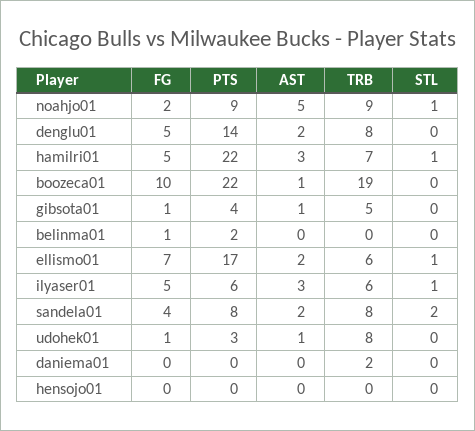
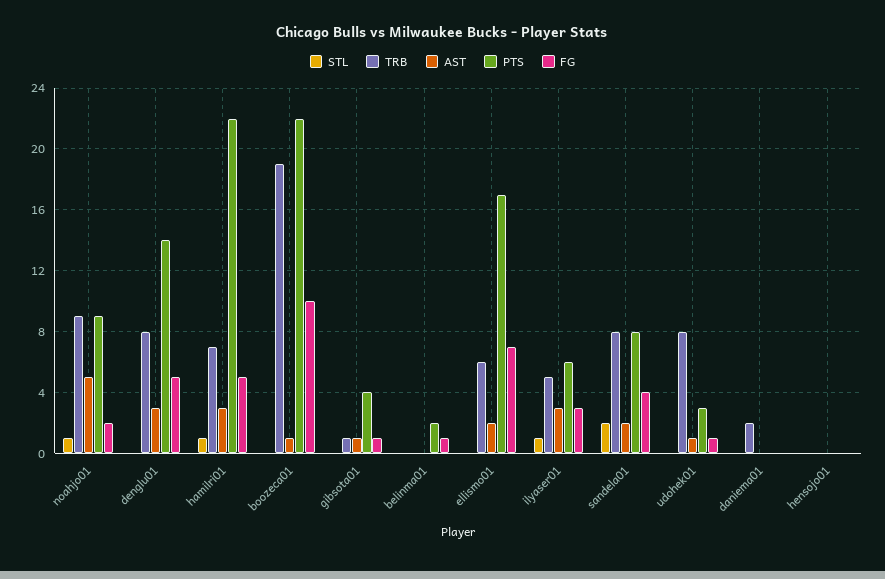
  {
    "FG": {
      "noahjo01": 2,
      "denglu01": 5,
      "hamilri01": 5,
      "boozeca01": 10,
      "gibsota01": 1,
      "belinma01": 1,
      "ellismo01": 7,
-     "ilyaser01": 5,
+     "ilyaser01": 3,
      "sandela01": 4,
      "udohek01": 1,
      "daniema01": 0,
      "hensojo01": 0
    },
    "PTS": {
      "noahjo01": 9,
      "denglu01": 14,
      "hamilri01": 22,
      "boozeca01": 22,
      "gibsota01": 4,
      "belinma01": 2,
      "ellismo01": 17,
      "ilyaser01": 6,
      "sandela01": 8,
      "udohek01": 3,
      "daniema01": 0,
      "hensojo01": 0
    },
    "AST": {
      "noahjo01": 5,
-     "denglu01": 2,
+     "denglu01": 3,
      "hamilri01": 3,
      "boozeca01": 1,
      "gibsota01": 1,
      "belinma01": 0,
      "ellismo01": 2,
      "ilyaser01": 3,
      "sandela01": 2,
      "udohek01": 1,
      "daniema01": 0,
      "hensojo01": 0
    },
    "TRB": {
      "noahjo01": 9,
      "denglu01": 8,
      "hamilri01": 7,
      "boozeca01": 19,
-     "gibsota01": 5,
+     "gibsota01": 1,
      "belinma01": 0,
      "ellismo01": 6,
-     "ilyaser01": 6,
+     "ilyaser01": 5,
      "sandela01": 8,
      "udohek01": 8,
      "daniema01": 2,
      "hensojo01": 0
    },
    "STL": {
      "noahjo01": 1,
      "denglu01": 0,
      "hamilri01": 1,
      "boozeca01": 0,
      "gibsota01": 0,
      "belinma01": 0,
-     "ellismo01": 1,
+     "ellismo01": 0,
      "ilyaser01": 1,
      "sandela01": 2,
      "udohek01": 0,
      "daniema01": 0,
      "hensojo01": 0
    }
  }

